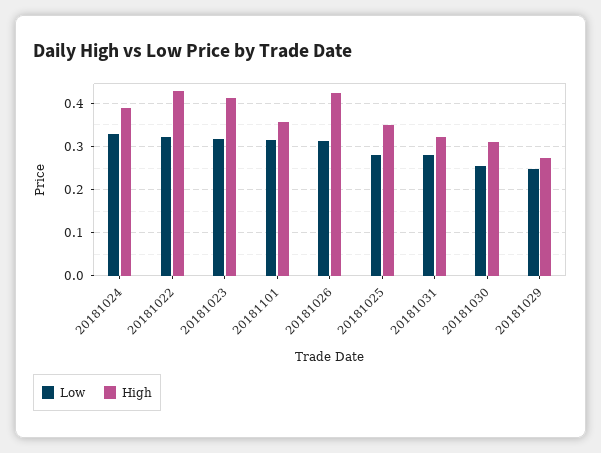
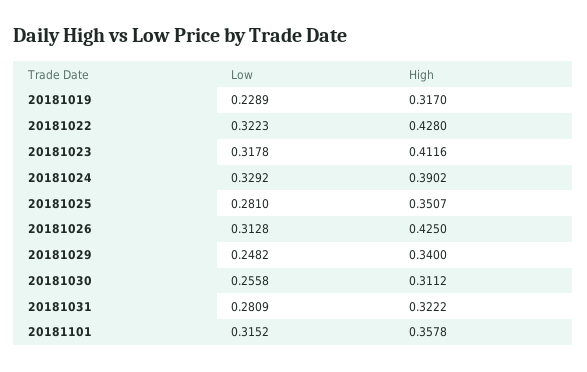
  {
    "Low": {
      "20181024": 0.3292,
      "20181022": 0.3223,
      "20181023": 0.3178,
      "20181101": 0.3152,
      "20181026": 0.3128,
      "20181025": 0.281,
      "20181031": 0.2809,
      "20181030": 0.2558,
-     "20181029": 0.2482
+     "20181029": 0.2482,
+     "20181019": 0.2289
    },
    "High": {
      "20181024": 0.3902,
      "20181022": 0.428,
      "20181023": 0.4116,
      "20181101": 0.3578,
      "20181026": 0.425,
      "20181025": 0.3507,
      "20181031": 0.3222,
      "20181030": 0.3112,
-     "20181029": 0.28
+     "20181029": 0.34,
+     "20181019": 0.317
    }
  }

